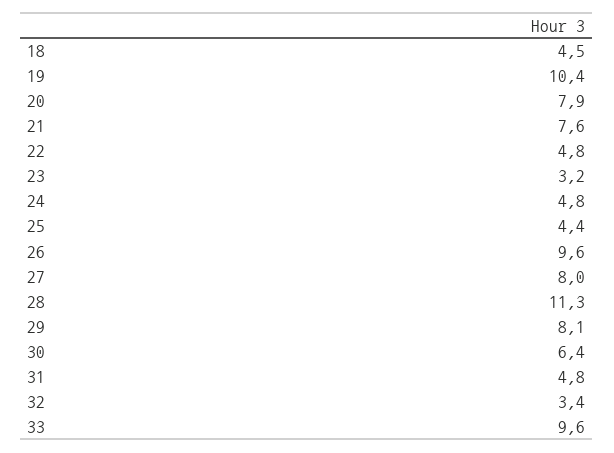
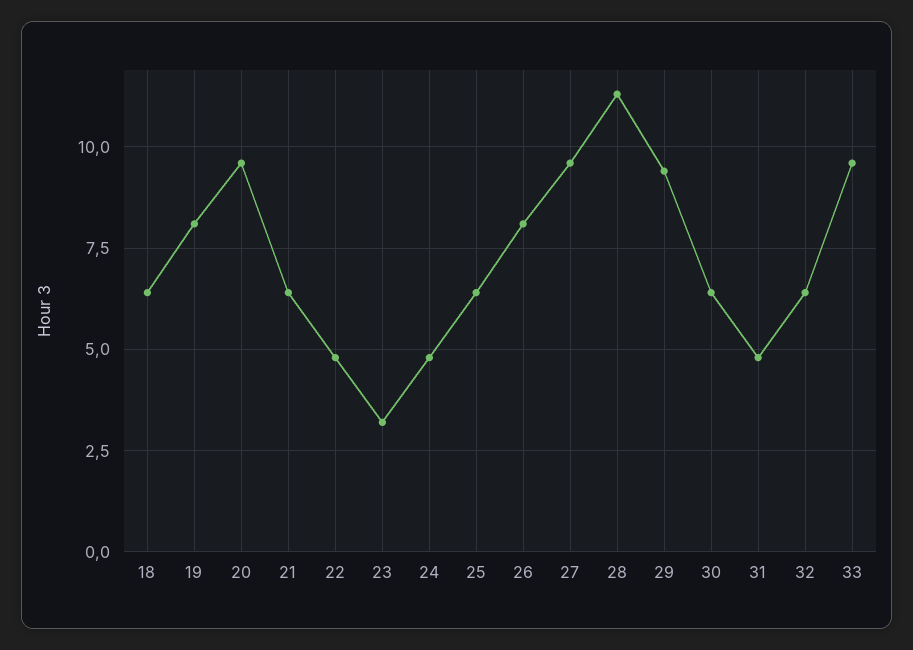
  {
-   "18": 4.5,
+   "18": 6.5,
-   "19": 10.4,
+   "19": 8,
-   "20": 7.9,
+   "20": 9.5,
-   "21": 7.6,
+   "21": 6.5,
    "22": 4.8,
    "23": 3.2,
    "24": 4.8,
-   "25": 4.4,
+   "25": 6.5,
-   "26": 9.6,
+   "26": 8,
-   "27": 8,
+   "27": 9.5,
    "28": 11.3,
-   "29": 8.1,
+   "29": 9.5,
    "30": 6.4,
    "31": 4.8,
-   "32": 3.4,
+   "32": 6.5,
    "33": 9.6
  }

